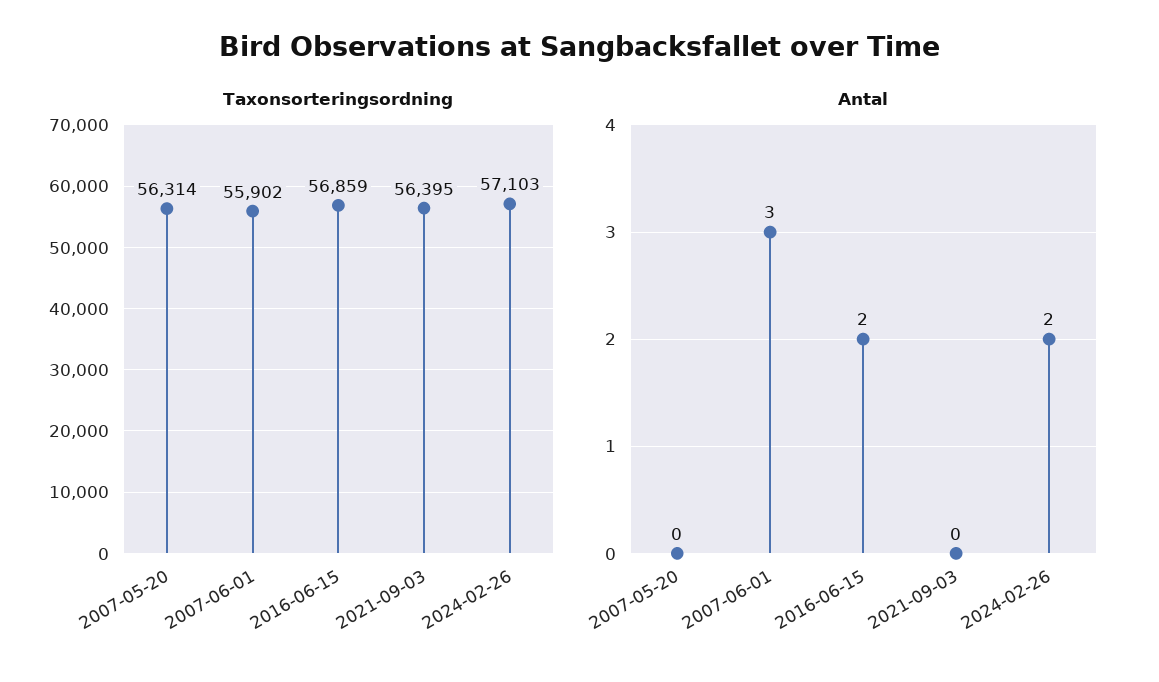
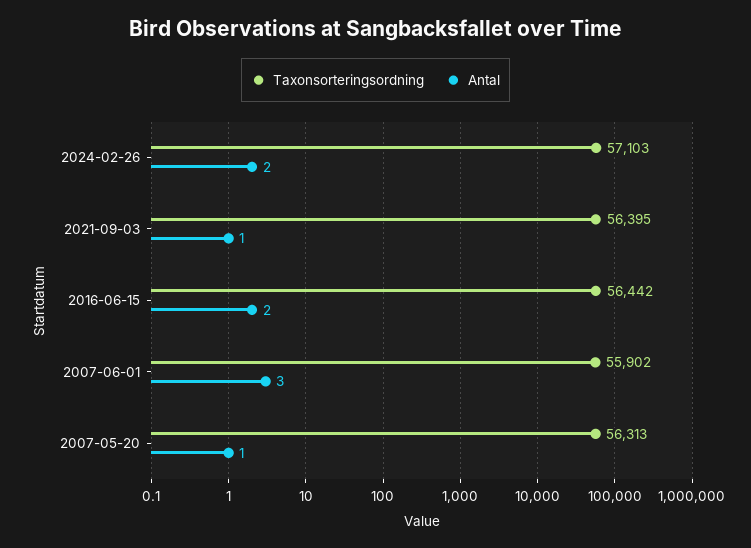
  {
    "Taxonsorteringsordning": {
-     "2007-05-20": 56314,
+     "2007-05-20": 56313,
      "2007-06-01": 55902,
-     "2016-06-15": 56859,
+     "2016-06-15": 56442,
      "2021-09-03": 56395,
      "2024-02-26": 57103
    },
    "Antal": {
-     "2007-05-20": 0,
+     "2007-05-20": 1,
      "2007-06-01": 3,
      "2016-06-15": 2,
-     "2021-09-03": 0,
+     "2021-09-03": 1,
      "2024-02-26": 2
    }
  }

